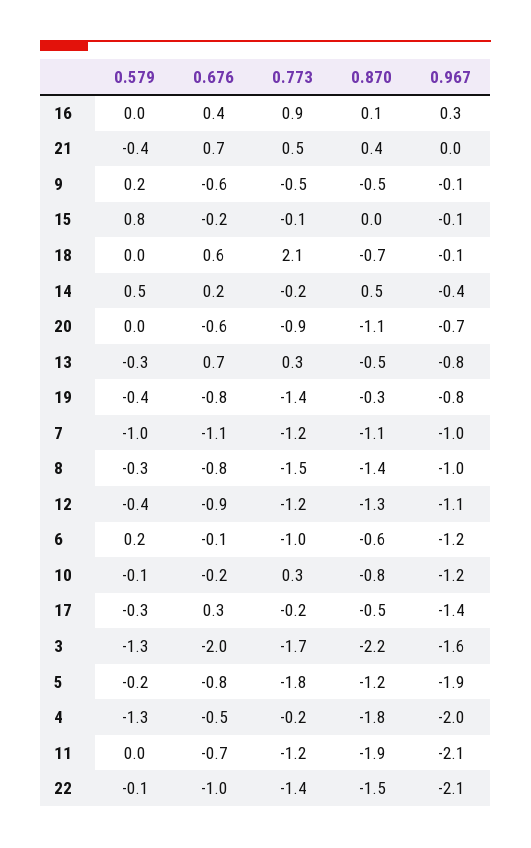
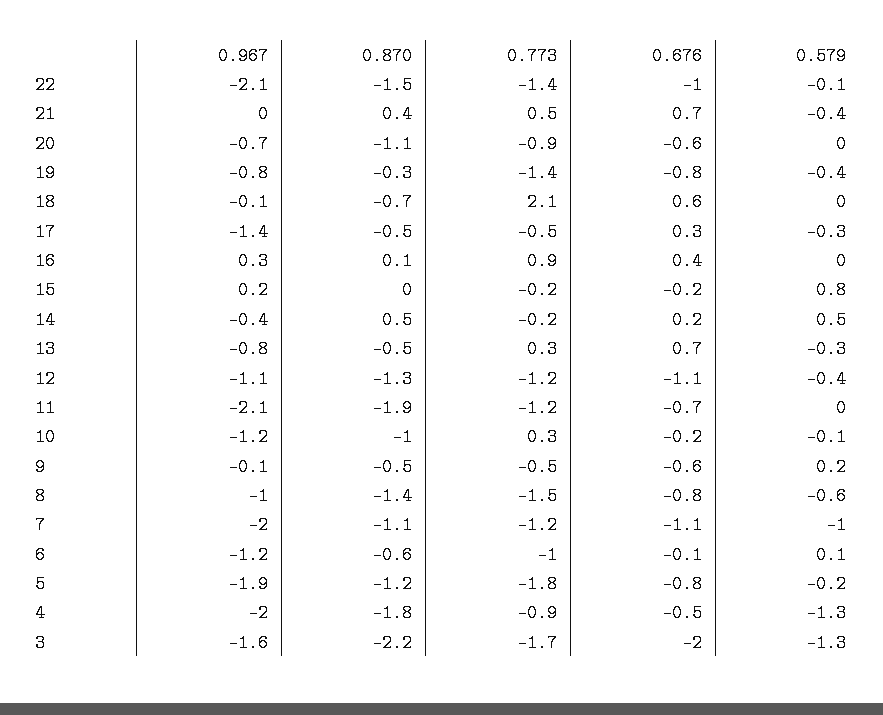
  {
    "0.579": {
      "16": 0,
      "21": -0.4,
      "9": 0.2,
      "15": 0.8,
      "18": 0,
      "14": 0.5,
      "20": 0,
      "13": -0.3,
      "19": -0.4,
      "7": -1,
-     "8": -0.3,
+     "8": -0.6,
      "12": -0.4,
-     "6": 0.2,
+     "6": 0.1,
      "10": -0.1,
      "17": -0.3,
      "3": -1.3,
      "5": -0.2,
      "4": -1.3,
      "11": 0,
      "22": -0.1
    },
    "0.676": {
      "16": 0.4,
      "21": 0.7,
      "9": -0.6,
      "15": -0.2,
      "18": 0.6,
      "14": 0.2,
      "20": -0.6,
      "13": 0.7,
      "19": -0.8,
      "7": -1.1,
      "8": -0.8,
-     "12": -0.9,
+     "12": -1.1,
      "6": -0.1,
      "10": -0.2,
      "17": 0.3,
      "3": -2,
      "5": -0.8,
      "4": -0.5,
      "11": -0.7,
      "22": -1
    },
    "0.773": {
      "16": 0.9,
      "21": 0.5,
      "9": -0.5,
-     "15": -0.1,
+     "15": -0.2,
      "18": 2.1,
      "14": -0.2,
      "20": -0.9,
      "13": 0.3,
      "19": -1.4,
      "7": -1.2,
      "8": -1.5,
      "12": -1.2,
      "6": -1,
      "10": 0.3,
-     "17": -0.2,
+     "17": -0.5,
      "3": -1.7,
      "5": -1.8,
-     "4": -0.2,
+     "4": -0.9,
      "11": -1.2,
      "22": -1.4
    },
    "0.870": {
      "16": 0.1,
      "21": 0.4,
      "9": -0.5,
      "15": 0,
      "18": -0.7,
      "14": 0.5,
      "20": -1.1,
      "13": -0.5,
      "19": -0.3,
      "7": -1.1,
      "8": -1.4,
      "12": -1.3,
      "6": -0.6,
-     "10": -0.8,
+     "10": -1,
      "17": -0.5,
      "3": -2.2,
      "5": -1.2,
      "4": -1.8,
      "11": -1.9,
      "22": -1.5
    },
    "0.967": {
      "16": 0.3,
      "21": 0,
      "9": -0.1,
-     "15": -0.1,
+     "15": 0.2,
      "18": -0.1,
      "14": -0.4,
      "20": -0.7,
      "13": -0.8,
      "19": -0.8,
-     "7": -1,
+     "7": -2,
      "8": -1,
      "12": -1.1,
      "6": -1.2,
      "10": -1.2,
      "17": -1.4,
      "3": -1.6,
      "5": -1.9,
      "4": -2,
      "11": -2.1,
      "22": -2.1
    }
  }

